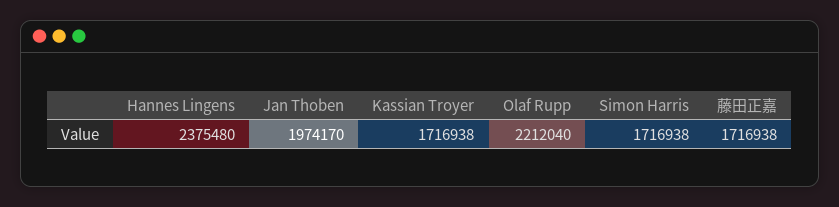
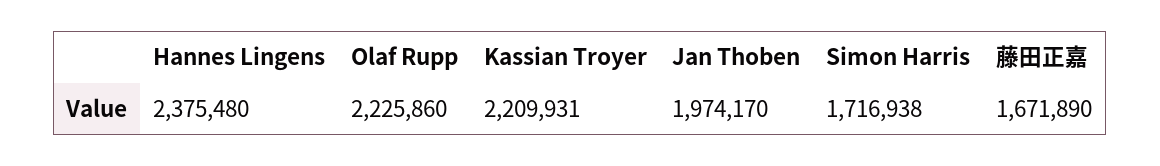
  {
    "Hannes Lingens": 2375480,
    "Jan Thoben": 1974170,
-   "Kassian Troyer": 1716938,
+   "Kassian Troyer": 2209931,
-   "Olaf Rupp": 2212040,
+   "Olaf Rupp": 2225860,
    "Simon Harris": 1716938,
-   "藤田正嘉": 1716938
+   "藤田正嘉": 1671890
  }

